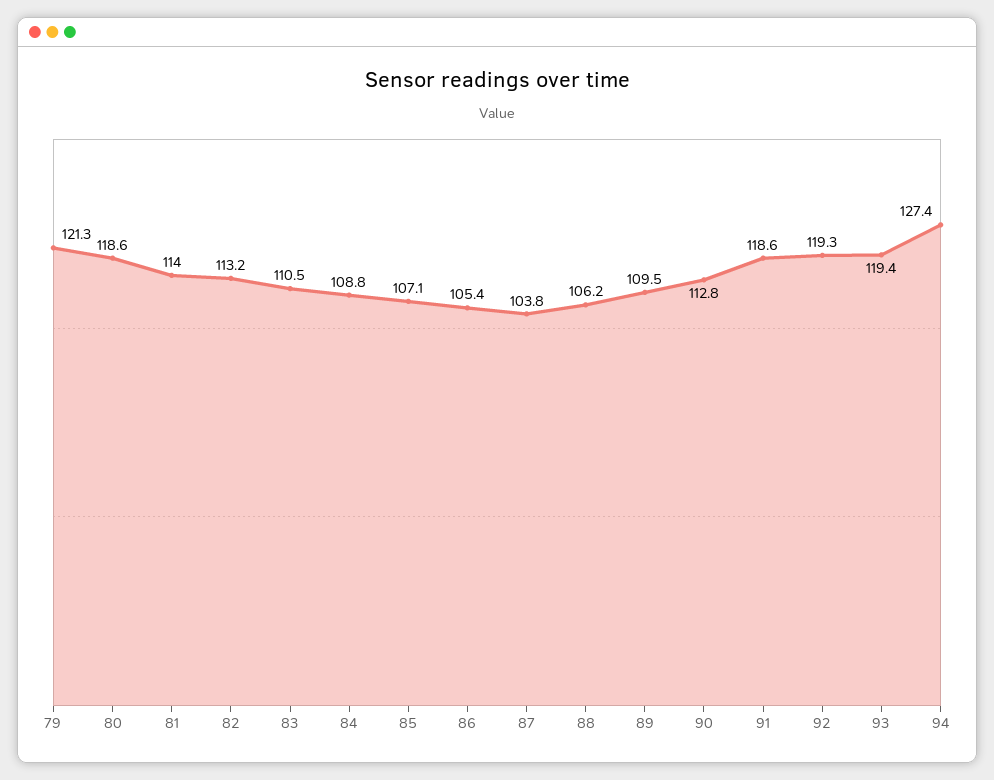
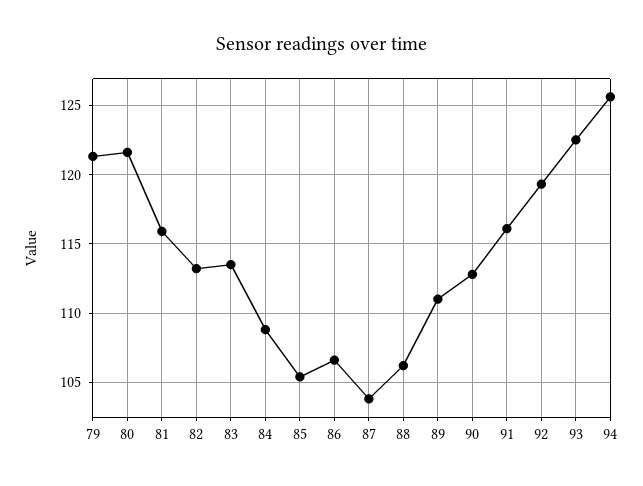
  {
    "79": 121.3,
-   "80": 118.6,
+   "80": 121.5,
-   "81": 114,
+   "81": 116,
    "82": 113.2,
-   "83": 110.5,
+   "83": 113.5,
    "84": 108.8,
-   "85": 107.1,
+   "85": 105.5,
-   "86": 105.4,
+   "86": 106.5,
    "87": 103.8,
    "88": 106.2,
-   "89": 109.5,
+   "89": 111,
    "90": 112.8,
-   "91": 118.6,
+   "91": 116,
    "92": 119.3,
-   "93": 119.4,
+   "93": 122.5,
-   "94": 127.4
+   "94": 125.5
  }

